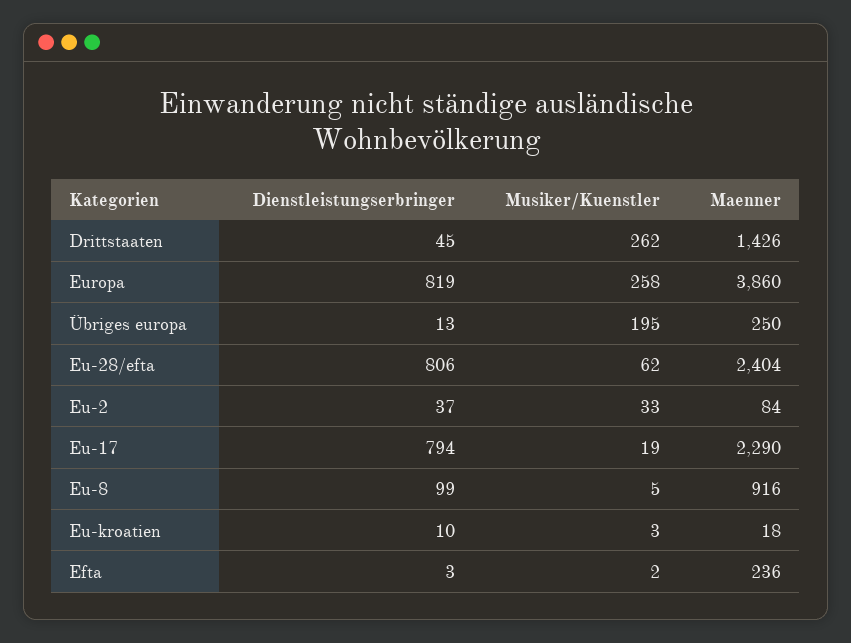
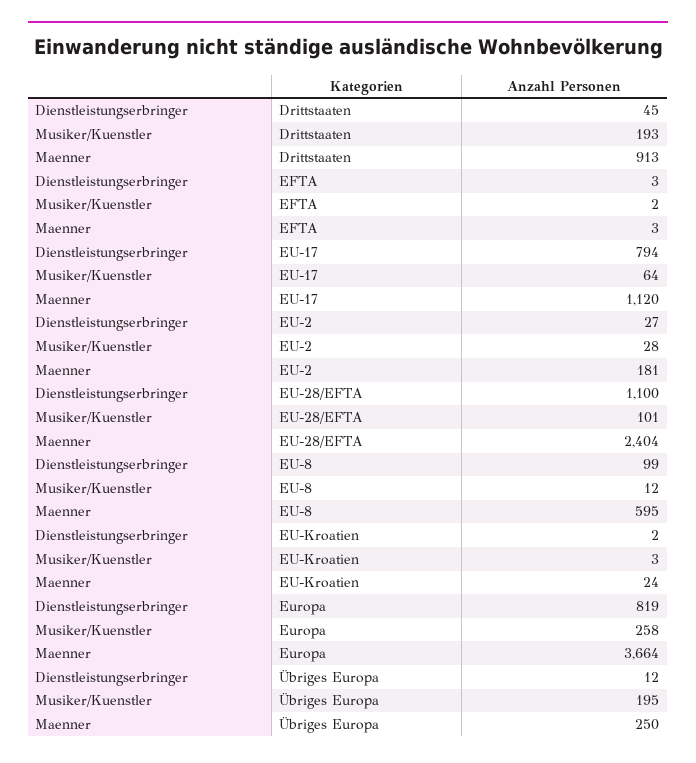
  {
    "Dienstleistungserbringer": {
      "Drittstaaten": 45,
      "Europa": 819,
-     "Übriges europa": 13,
+     "Übriges europa": 12,
-     "Eu-28/efta": 806,
+     "Eu-28/efta": 1100,
-     "Eu-2": 37,
+     "Eu-2": 27,
      "Eu-17": 794,
      "Eu-8": 99,
-     "Eu-kroatien": 10,
+     "Eu-kroatien": 2,
      "Efta": 3
    },
    "Musiker/Kuenstler": {
-     "Drittstaaten": 262,
+     "Drittstaaten": 193,
      "Europa": 258,
      "Übriges europa": 195,
-     "Eu-28/efta": 62,
+     "Eu-28/efta": 101,
-     "Eu-2": 33,
+     "Eu-2": 28,
-     "Eu-17": 19,
+     "Eu-17": 64,
-     "Eu-8": 5,
+     "Eu-8": 12,
      "Eu-kroatien": 3,
      "Efta": 2
    },
    "Maenner": {
-     "Drittstaaten": 1426,
+     "Drittstaaten": 913,
-     "Europa": 3860,
+     "Europa": 3664,
      "Übriges europa": 250,
      "Eu-28/efta": 2404,
-     "Eu-2": 84,
+     "Eu-2": 181,
-     "Eu-17": 2290,
+     "Eu-17": 1120,
-     "Eu-8": 916,
+     "Eu-8": 595,
-     "Eu-kroatien": 18,
+     "Eu-kroatien": 24,
-     "Efta": 236
+     "Efta": 3
    }
  }

